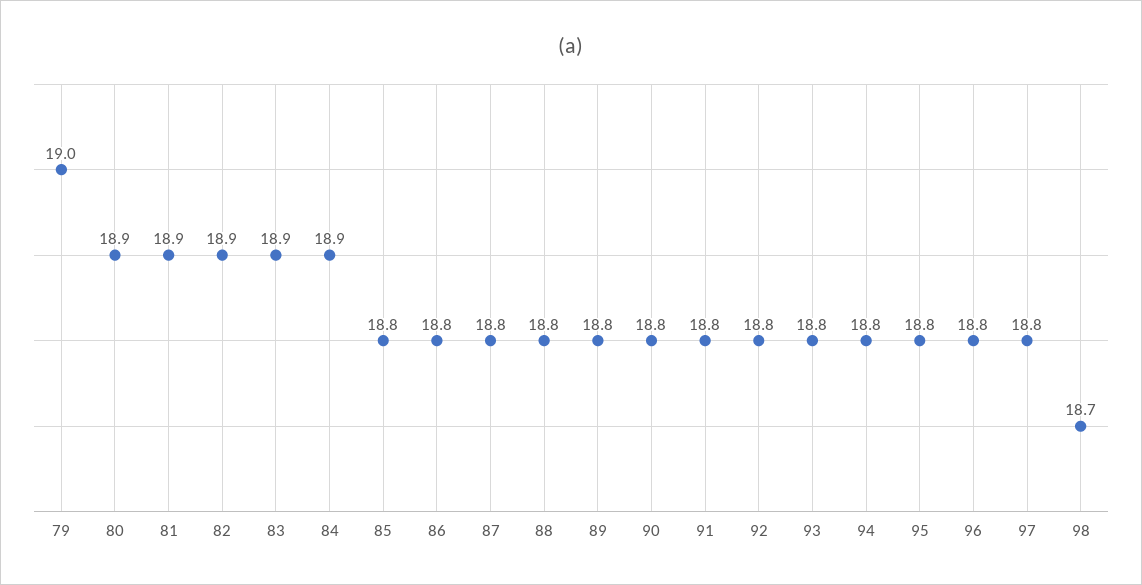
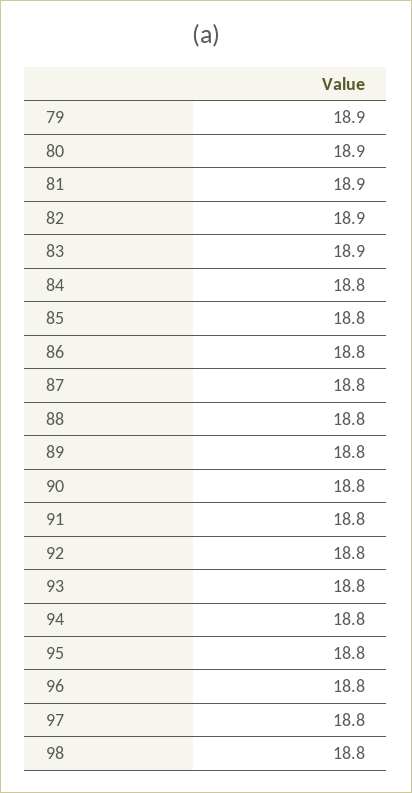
  {
-   "79": 19,
+   "79": 18.9,
    "80": 18.9,
    "81": 18.9,
    "82": 18.9,
    "83": 18.9,
-   "84": 18.9,
+   "84": 18.8,
    "85": 18.8,
    "86": 18.8,
    "87": 18.8,
    "88": 18.8,
    "89": 18.8,
    "90": 18.8,
    "91": 18.8,
    "92": 18.8,
    "93": 18.8,
    "94": 18.8,
    "95": 18.8,
    "96": 18.8,
    "97": 18.8,
-   "98": 18.7
+   "98": 18.8
  }

